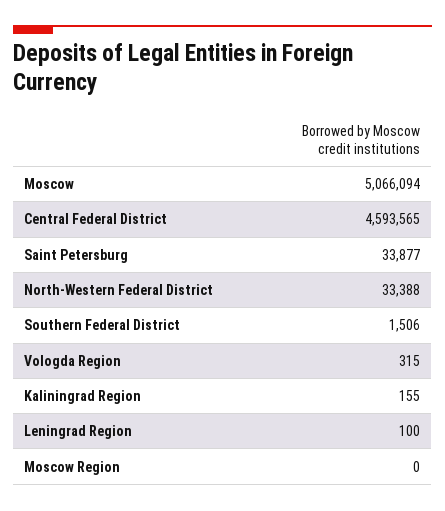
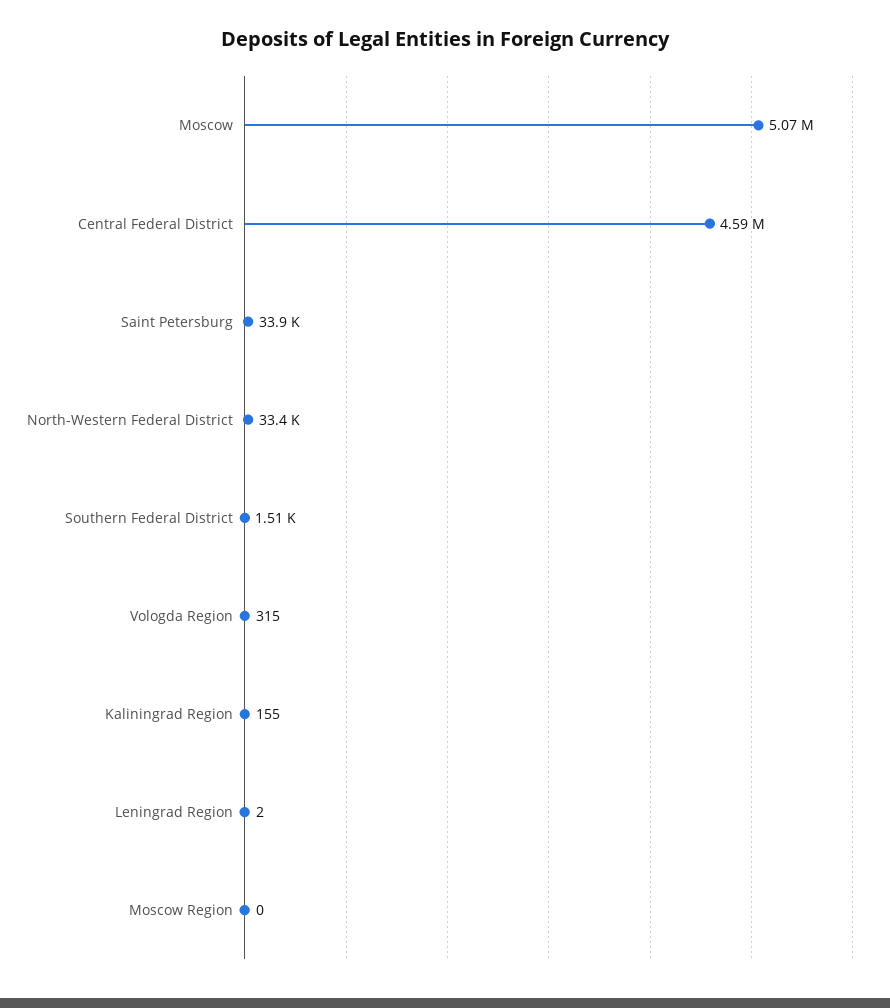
  {
    "Moscow": 5066094,
    "Central Federal District": 4593565,
    "Saint Petersburg": 33877,
    "North-Western Federal District": 33388,
    "Southern Federal District": 1506,
    "Vologda Region": 315,
    "Kaliningrad Region": 155,
-   "Leningrad Region": 100,
+   "Leningrad Region": 2,
    "Moscow Region": 0
  }

